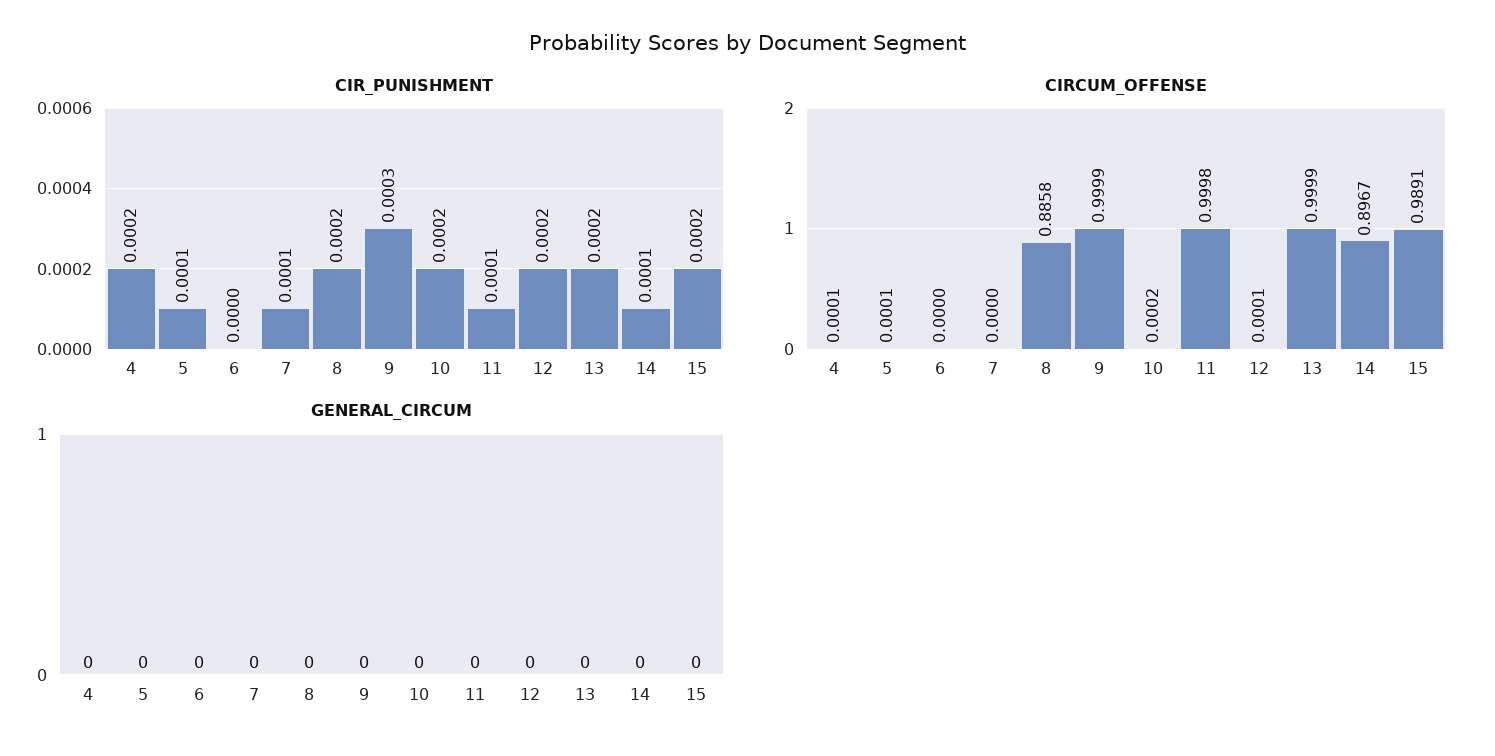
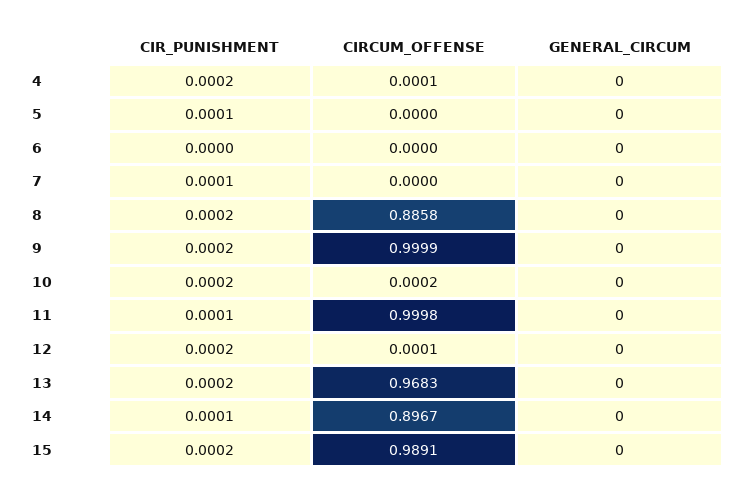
  {
    "CIR_PUNISHMENT": {
      "4": 0.0002,
      "5": 0.0001,
      "6": 0,
      "7": 0.0001,
      "8": 0.0002,
-     "9": 0.0003,
+     "9": 0.0002,
      "10": 0.0002,
      "11": 0.0001,
      "12": 0.0002,
      "13": 0.0002,
      "14": 0.0001,
      "15": 0.0002
    },
    "CIRCUM_OFFENSE": {
      "4": 0.0001,
-     "5": 0.0001,
+     "5": 0,
      "6": 0,
      "7": 0,
      "8": 0.8858,
      "9": 0.9999,
      "10": 0.0002,
      "11": 0.9998,
      "12": 0.0001,
-     "13": 0.9999,
+     "13": 0.9683,
      "14": 0.8967,
      "15": 0.9891
    },
    "GENERAL_CIRCUM": {
      "4": 0,
      "5": 0,
      "6": 0,
      "7": 0,
      "8": 0,
      "9": 0,
      "10": 0,
      "11": 0,
      "12": 0,
      "13": 0,
      "14": 0,
      "15": 0
    }
  }

